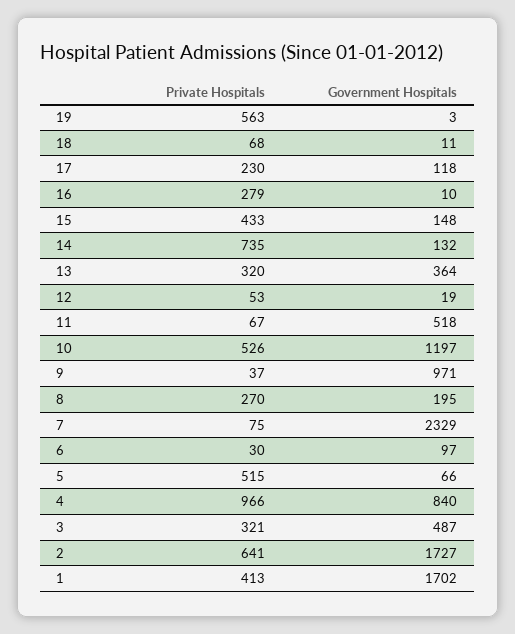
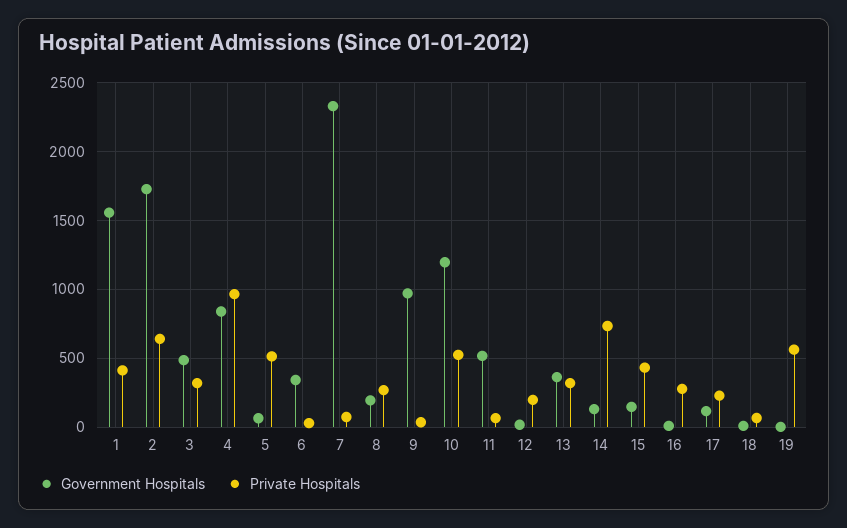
  {
    "Private Hospitals": {
      "19": 563,
      "18": 68,
      "17": 230,
      "16": 279,
      "15": 433,
      "14": 735,
      "13": 320,
-     "12": 53,
+     "12": 200,
      "11": 67,
      "10": 526,
      "9": 37,
      "8": 270,
      "7": 75,
      "6": 30,
      "5": 515,
      "4": 966,
      "3": 321,
      "2": 641,
      "1": 413
    },
    "Government Hospitals": {
      "19": 3,
      "18": 11,
      "17": 118,
      "16": 10,
      "15": 148,
      "14": 132,
      "13": 364,
      "12": 19,
      "11": 518,
      "10": 1197,
      "9": 971,
      "8": 195,
      "7": 2329,
-     "6": 97,
+     "6": 350,
      "5": 66,
      "4": 840,
      "3": 487,
      "2": 1727,
-     "1": 1702
+     "1": 1550
    }
  }

